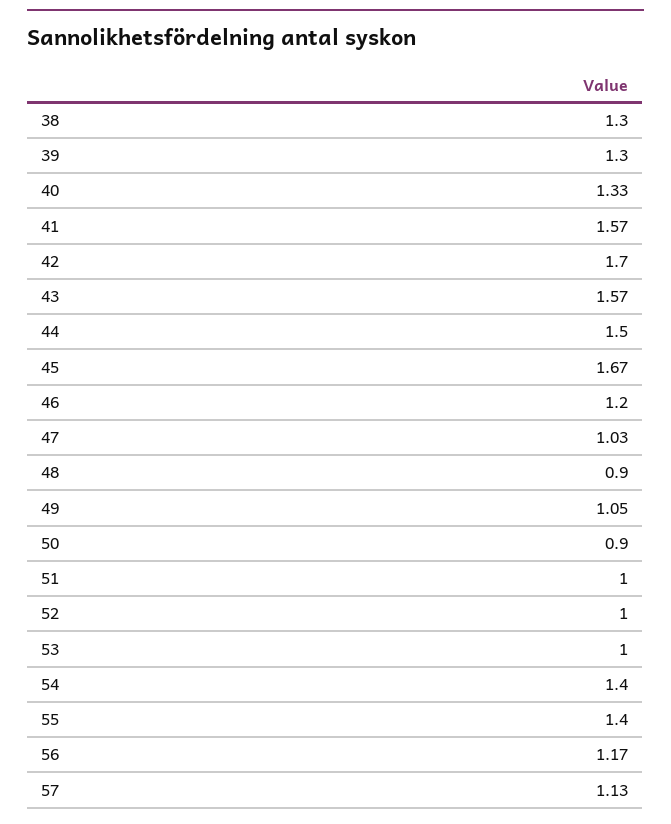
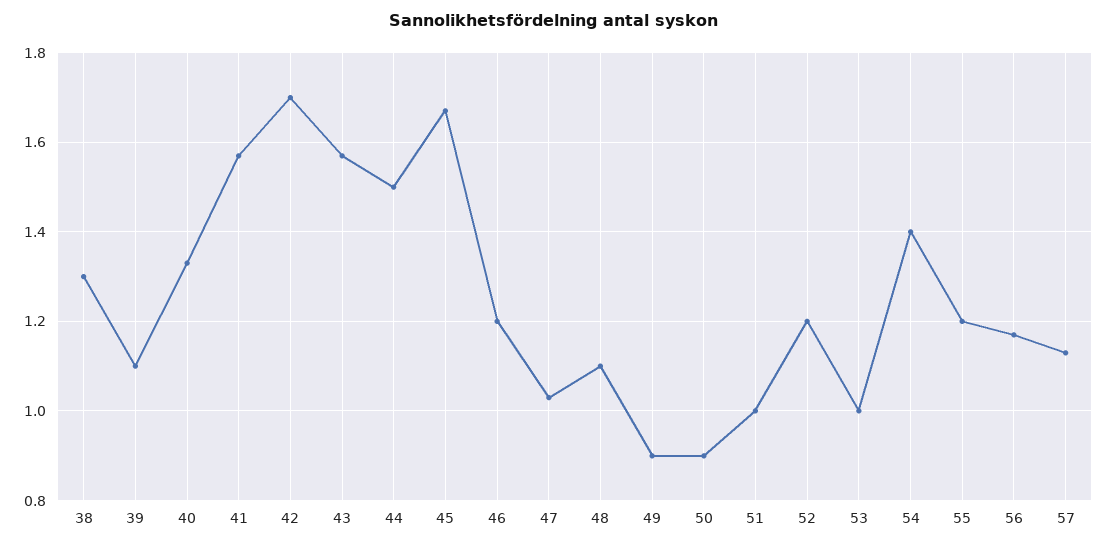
  {
    "38": 1.3,
-   "39": 1.3,
+   "39": 1.1,
    "40": 1.33,
    "41": 1.57,
    "42": 1.7,
    "43": 1.57,
    "44": 1.5,
    "45": 1.67,
    "46": 1.2,
    "47": 1.03,
-   "48": 0.9,
+   "48": 1.1,
-   "49": 1.05,
+   "49": 0.9,
    "50": 0.9,
    "51": 1,
-   "52": 1,
+   "52": 1.2,
    "53": 1,
    "54": 1.4,
-   "55": 1.4,
+   "55": 1.2,
    "56": 1.17,
    "57": 1.13
  }

